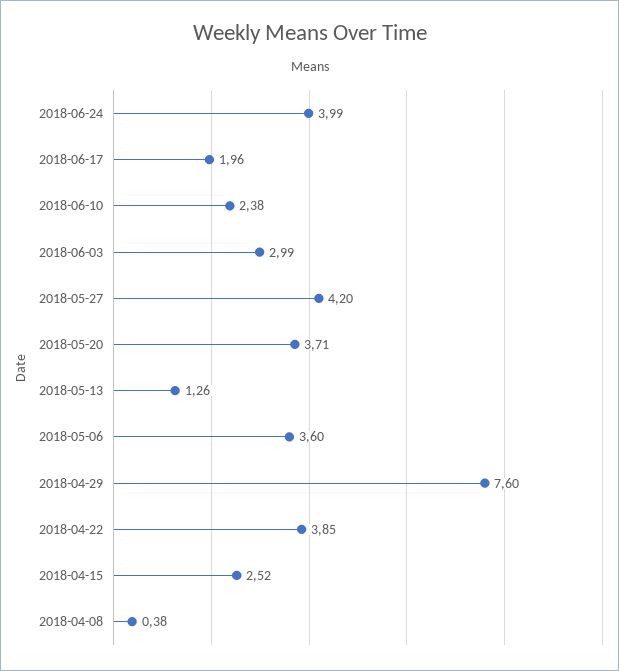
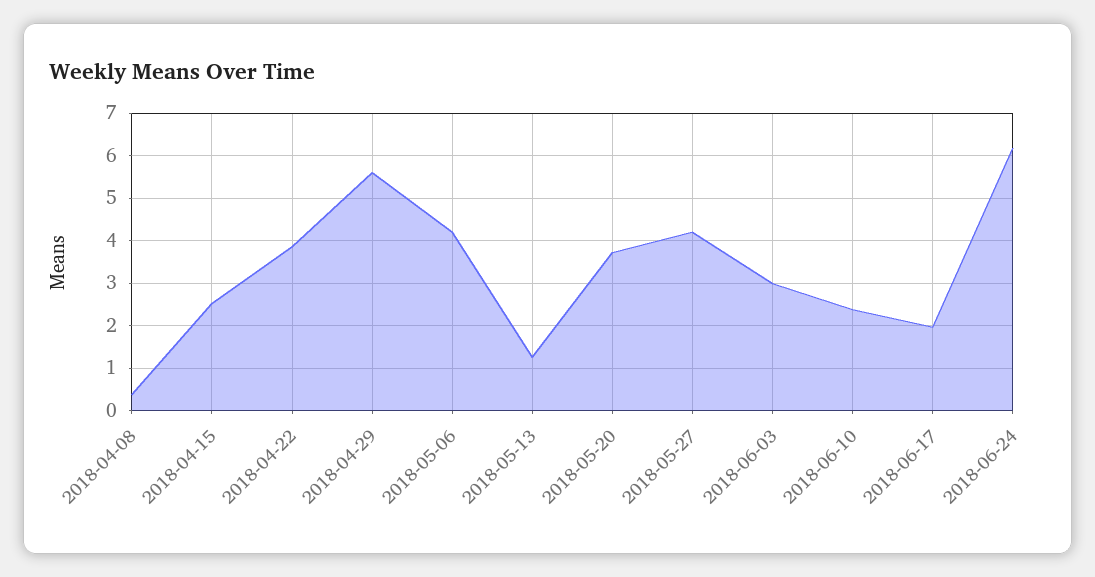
  {
-   "2018-06-24": 3.99,
+   "2018-06-24": 6.2,
    "2018-06-17": 1.96,
    "2018-06-10": 2.38,
    "2018-06-03": 2.99,
    "2018-05-27": 4.2,
    "2018-05-20": 3.71,
    "2018-05-13": 1.26,
-   "2018-05-06": 3.6,
+   "2018-05-06": 4.2,
-   "2018-04-29": 7.6,
+   "2018-04-29": 5.6,
    "2018-04-22": 3.85,
    "2018-04-15": 2.52,
    "2018-04-08": 0.38
  }

